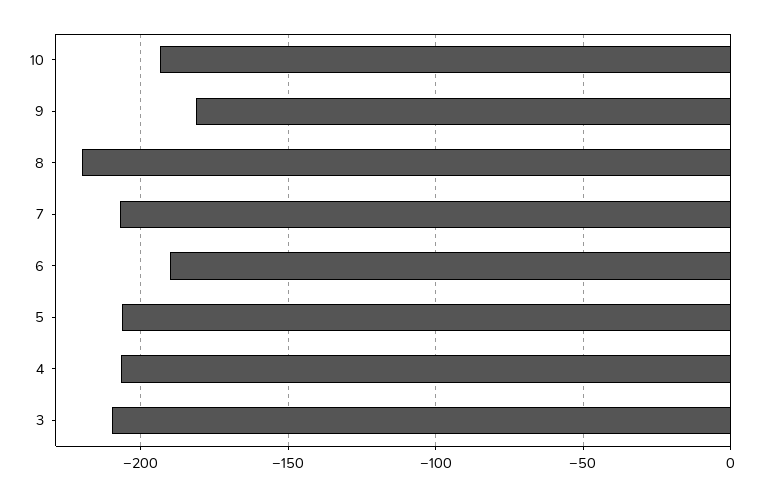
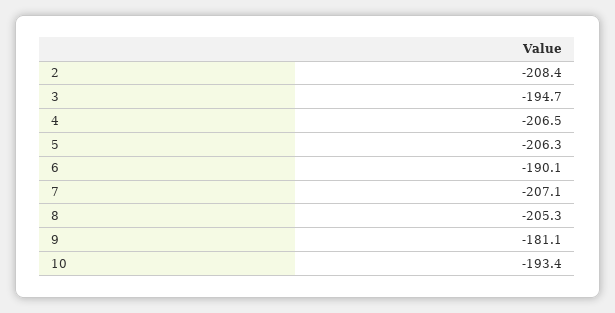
  {
    "10": -193.4,
    "9": -181.1,
-   "8": -220,
+   "8": -205.3,
    "7": -207.1,
    "6": -190.1,
    "5": -206.3,
    "4": -206.5,
-   "3": -210
+   "3": -194.7,
+   "2": -208.4
  }

